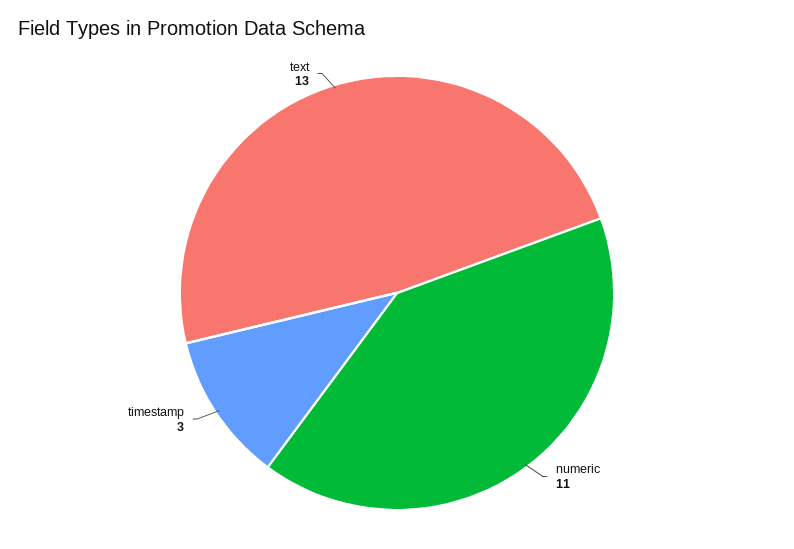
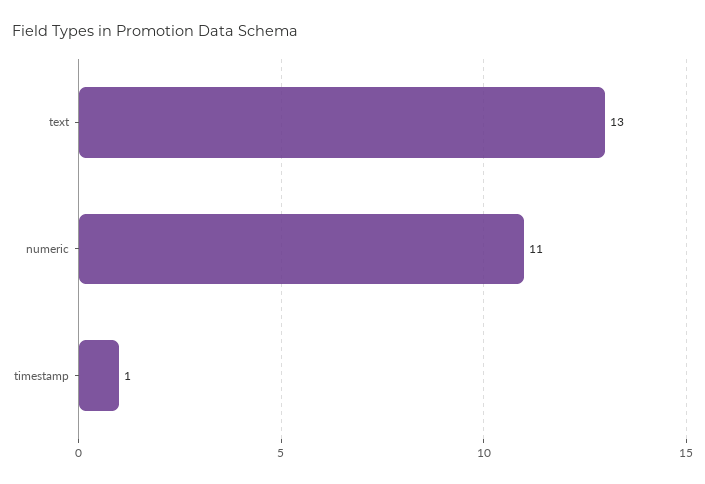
  {
    "numeric": 11,
-   "timestamp": 3,
+   "timestamp": 1,
    "text": 13
  }

